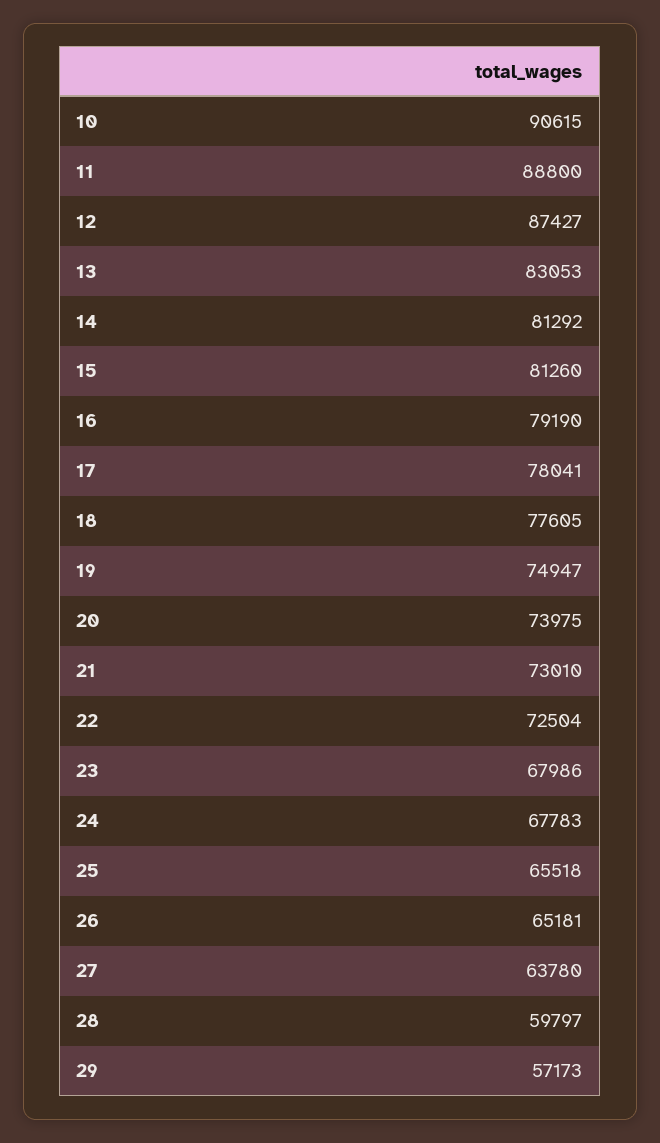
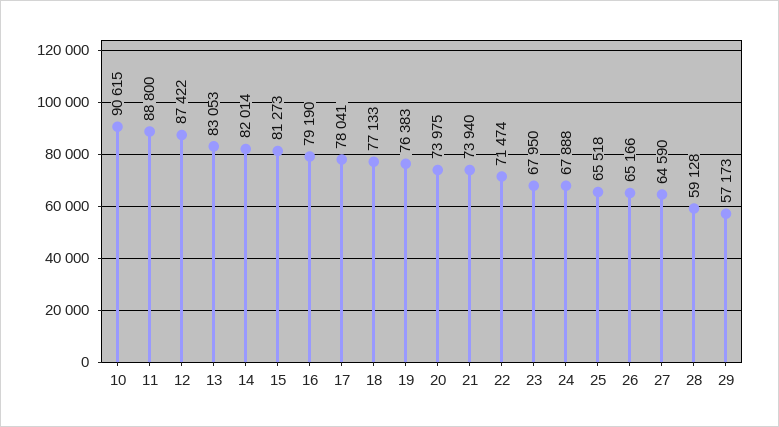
  {
    "10": 90615,
    "11": 88800,
-   "12": 87427,
+   "12": 87422,
    "13": 83053,
-   "14": 81292,
+   "14": 82014,
-   "15": 81260,
+   "15": 81273,
    "16": 79190,
    "17": 78041,
-   "18": 77605,
+   "18": 77133,
-   "19": 74947,
+   "19": 76383,
    "20": 73975,
-   "21": 73010,
+   "21": 73940,
-   "22": 72504,
+   "22": 71474,
-   "23": 67986,
+   "23": 67950,
-   "24": 67783,
+   "24": 67888,
    "25": 65518,
-   "26": 65181,
+   "26": 65166,
-   "27": 63780,
+   "27": 64590,
-   "28": 59797,
+   "28": 59128,
    "29": 57173
  }

